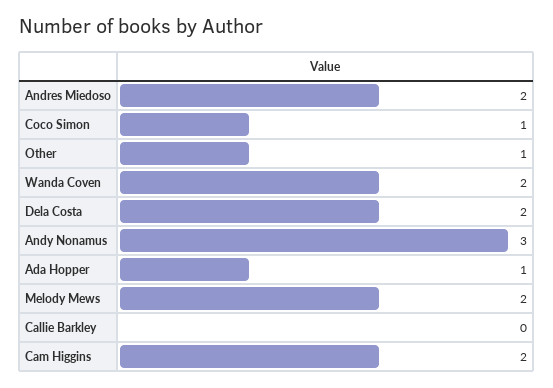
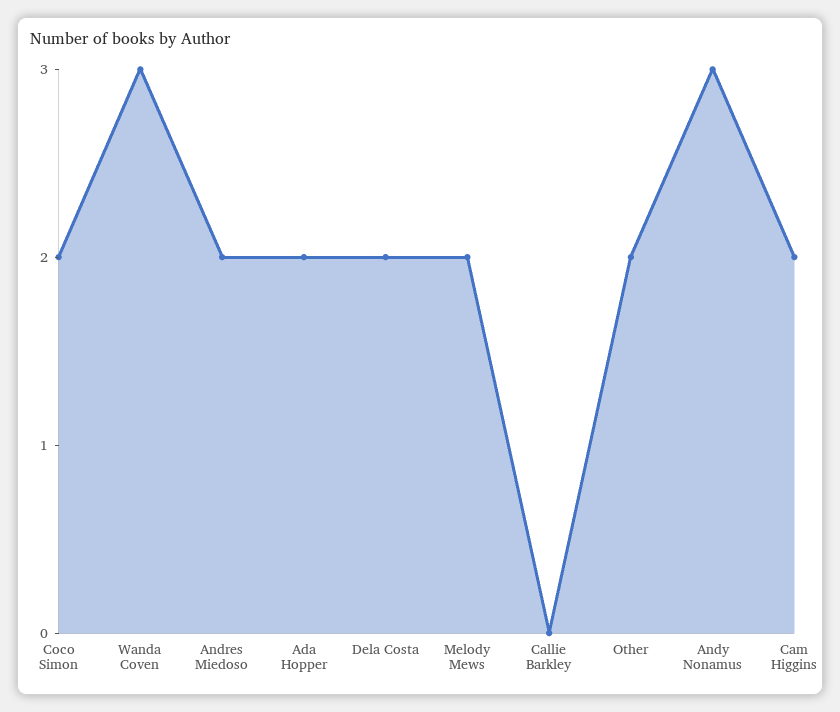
  {
    "Andres Miedoso": 2,
-   "Coco Simon": 1,
+   "Coco Simon": 2,
-   "Other": 1,
+   "Other": 2,
-   "Wanda Coven": 2,
+   "Wanda Coven": 3,
    "Dela Costa": 2,
    "Andy Nonamus": 3,
-   "Ada Hopper": 1,
+   "Ada Hopper": 2,
    "Melody Mews": 2,
    "Callie Barkley": 0,
    "Cam Higgins": 2
  }

